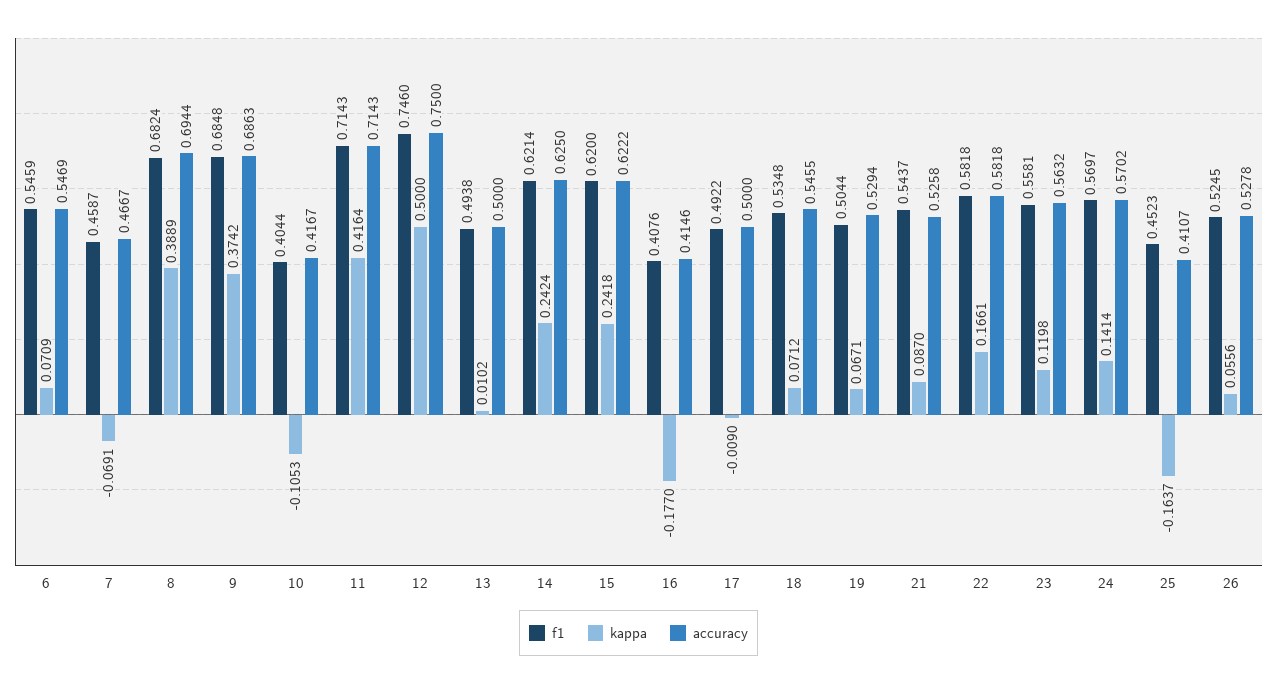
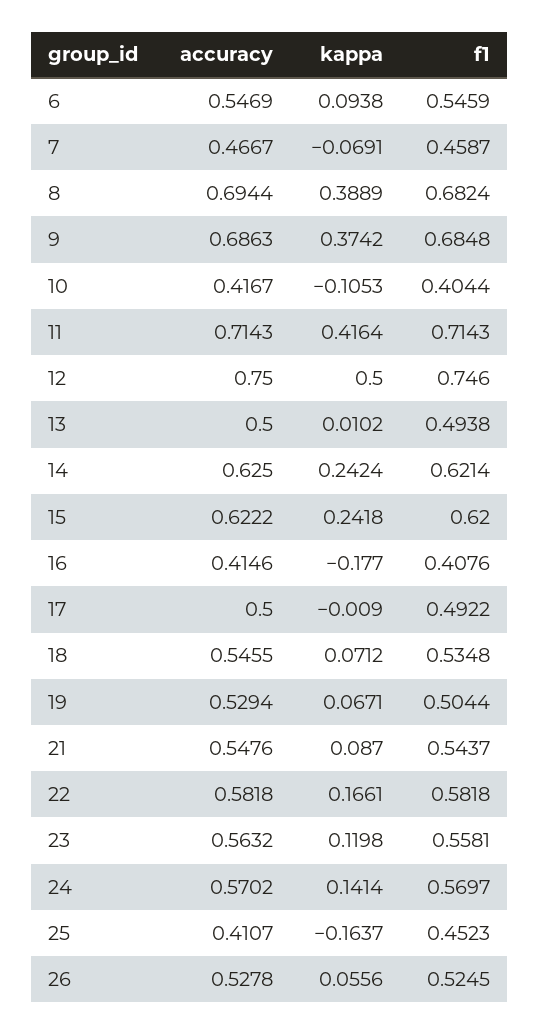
  {
    "f1": {
      "6": 0.5459,
      "7": 0.4587,
      "8": 0.6824,
      "9": 0.6848,
      "10": 0.4044,
      "11": 0.7143,
      "12": 0.746,
      "13": 0.4938,
      "14": 0.6214,
      "15": 0.62,
      "16": 0.4076,
      "17": 0.4922,
      "18": 0.5348,
      "19": 0.5044,
      "21": 0.5437,
      "22": 0.5818,
      "23": 0.5581,
      "24": 0.5697,
      "25": 0.4523,
      "26": 0.5245
    },
    "kappa": {
-     "6": 0.0709,
+     "6": 0.0938,
      "7": -0.0691,
      "8": 0.3889,
      "9": 0.3742,
      "10": -0.1053,
      "11": 0.4164,
      "12": 0.5,
      "13": 0.0102,
      "14": 0.2424,
      "15": 0.2418,
      "16": -0.177,
      "17": -0.009,
      "18": 0.0712,
      "19": 0.0671,
      "21": 0.087,
      "22": 0.1661,
      "23": 0.1198,
      "24": 0.1414,
      "25": -0.1637,
      "26": 0.0556
    },
    "accuracy": {
      "6": 0.5469,
      "7": 0.4667,
      "8": 0.6944,
      "9": 0.6863,
      "10": 0.4167,
      "11": 0.7143,
      "12": 0.75,
      "13": 0.5,
      "14": 0.625,
      "15": 0.6222,
      "16": 0.4146,
      "17": 0.5,
      "18": 0.5455,
      "19": 0.5294,
-     "21": 0.5258,
+     "21": 0.5476,
      "22": 0.5818,
      "23": 0.5632,
      "24": 0.5702,
      "25": 0.4107,
      "26": 0.5278
    }
  }

